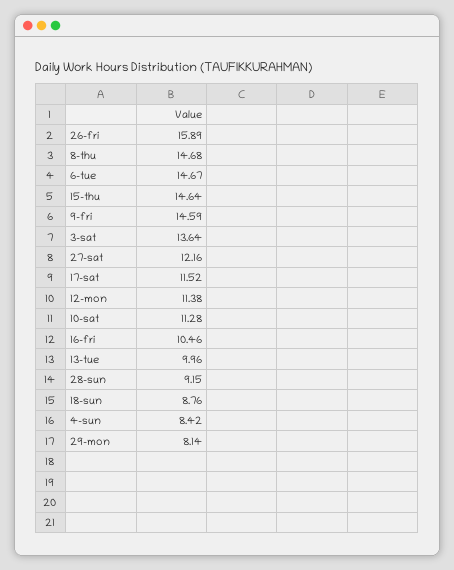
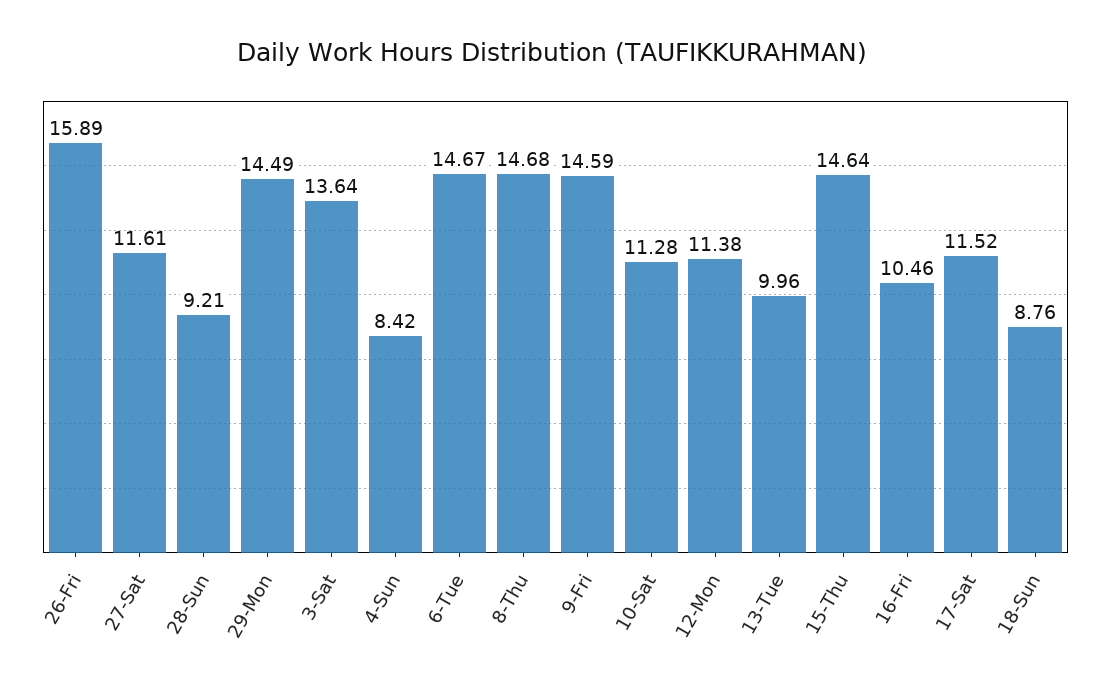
  {
    "26-fri": 15.89,
    "8-thu": 14.68,
    "6-tue": 14.67,
    "15-thu": 14.64,
    "9-fri": 14.59,
    "3-sat": 13.64,
-   "27-sat": 12.16,
+   "27-sat": 11.61,
    "17-sat": 11.52,
    "12-mon": 11.38,
    "10-sat": 11.28,
    "16-fri": 10.46,
    "13-tue": 9.96,
-   "28-sun": 9.15,
+   "28-sun": 9.21,
    "18-sun": 8.76,
    "4-sun": 8.42,
-   "29-mon": 8.14
+   "29-mon": 14.49
  }

